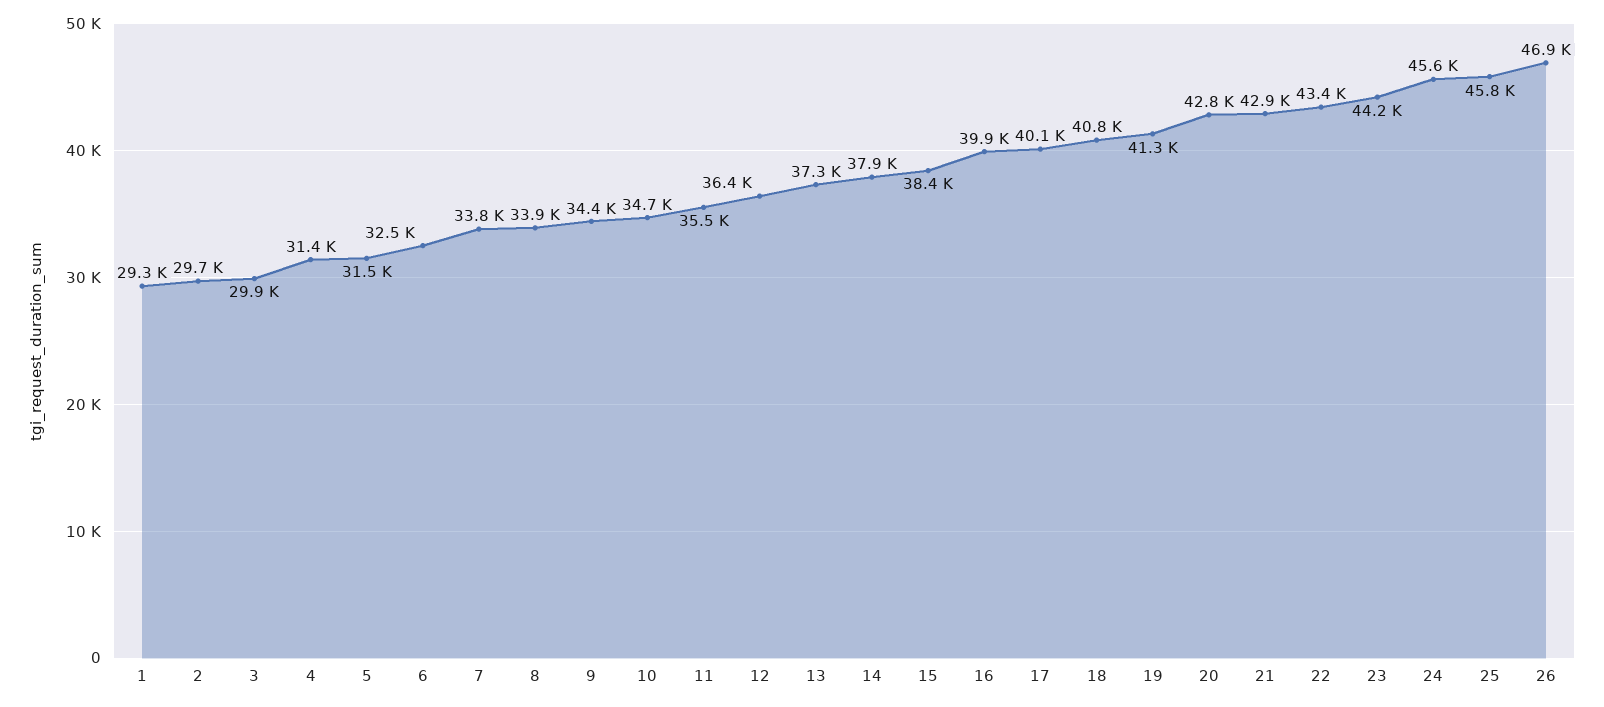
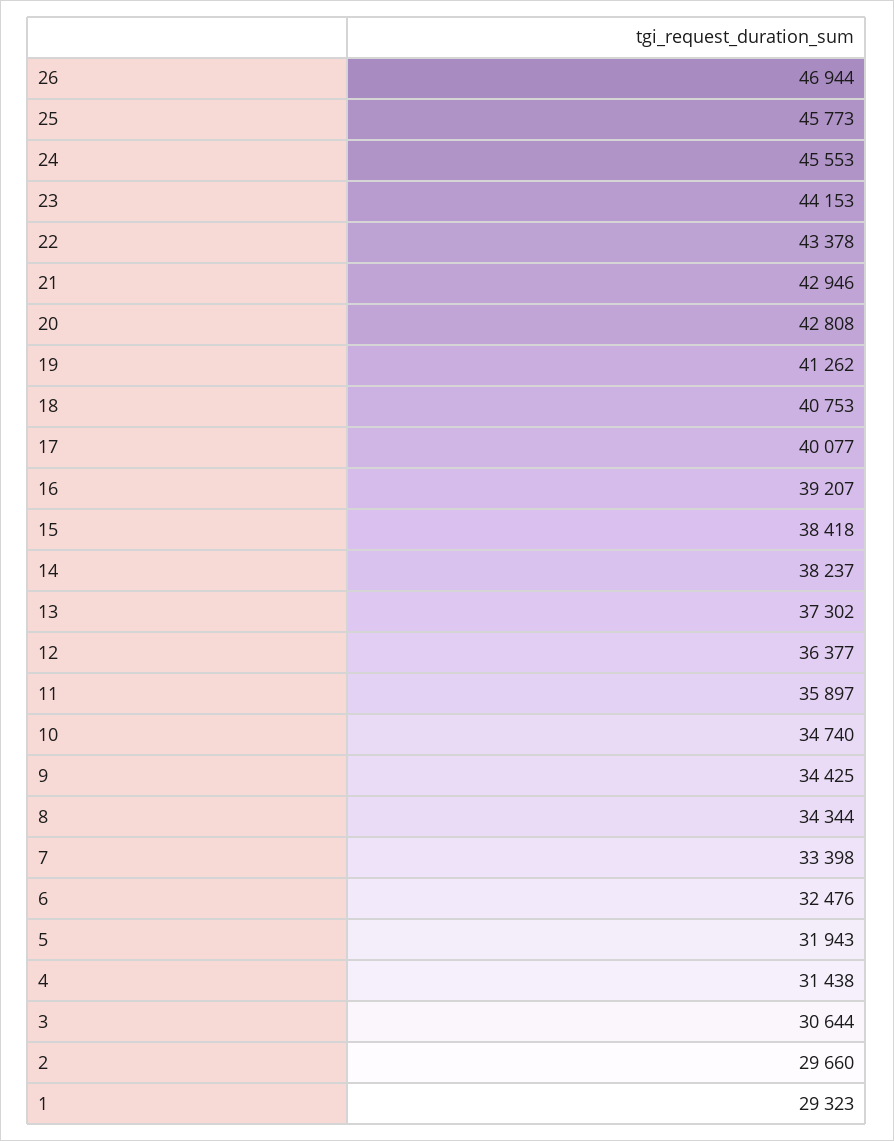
  {
    "1": 29323,
    "2": 29660,
-   "3": 29900,
+   "3": 30644,
    "4": 31438,
-   "5": 31500,
+   "5": 31943,
    "6": 32476,
-   "7": 33800,
+   "7": 33398,
-   "8": 33900,
+   "8": 34344,
    "9": 34425,
    "10": 34740,
-   "11": 35500,
+   "11": 35897,
    "12": 36377,
    "13": 37302,
-   "14": 37900,
+   "14": 38237,
    "15": 38418,
-   "16": 39900,
+   "16": 39207,
    "17": 40077,
    "18": 40753,
    "19": 41262,
    "20": 42808,
    "21": 42946,
    "22": 43378,
    "23": 44153,
    "24": 45553,
    "25": 45773,
    "26": 46944
  }

